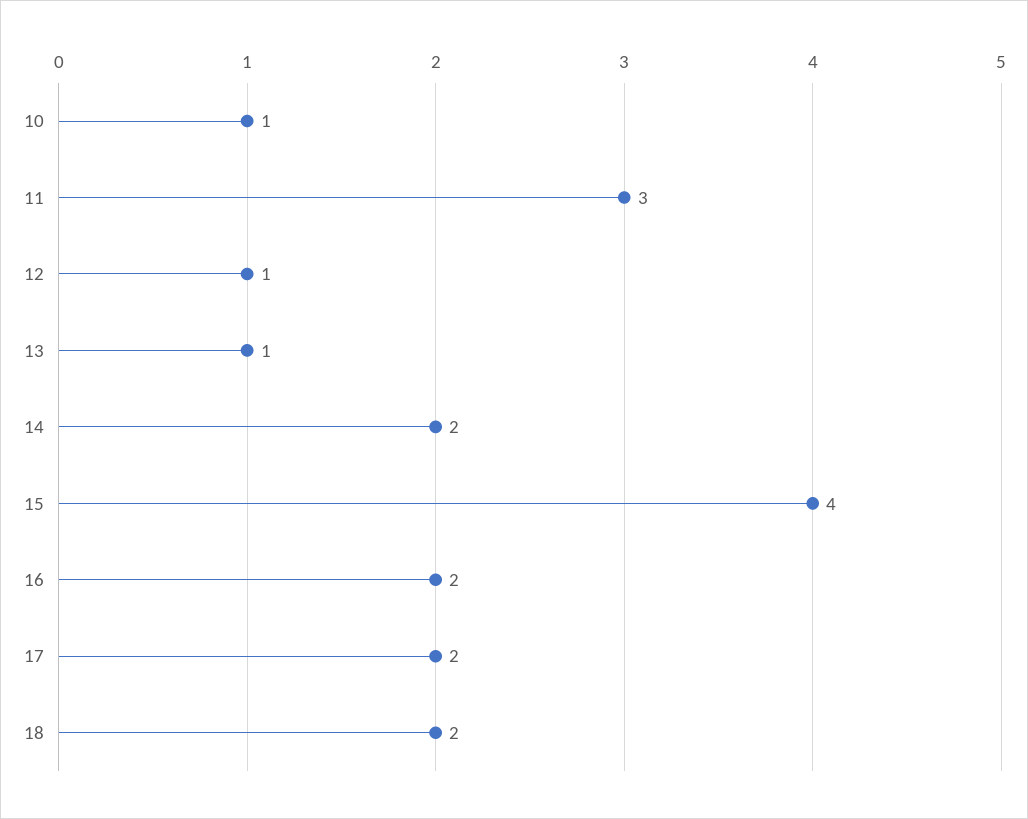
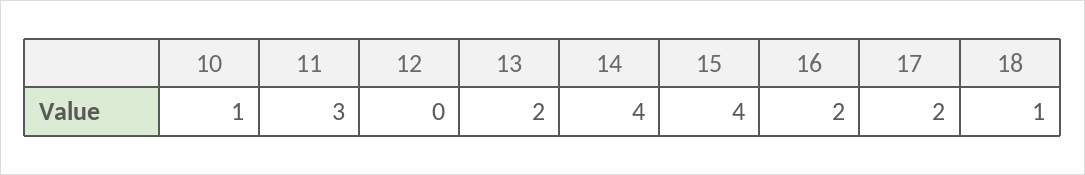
  {
    "10": 1,
    "11": 3,
-   "12": 1,
+   "12": 0,
-   "13": 1,
+   "13": 2,
-   "14": 2,
+   "14": 4,
    "15": 4,
    "16": 2,
    "17": 2,
-   "18": 2
+   "18": 1
  }

